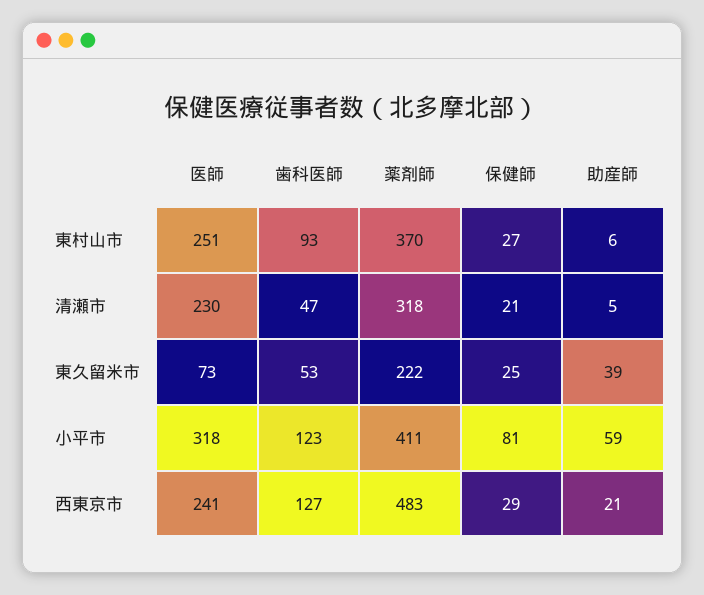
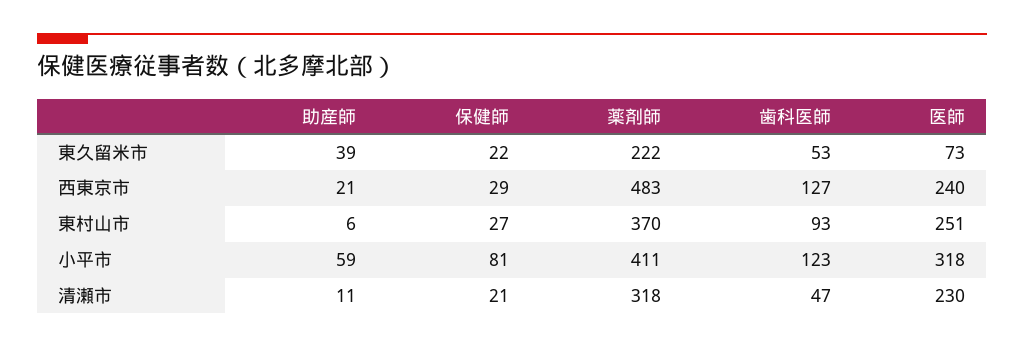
  {
    "医師": {
      "東村山市": 251,
      "清瀬市": 230,
      "東久留米市": 73,
      "小平市": 318,
-     "西東京市": 241
+     "西東京市": 240
    },
    "歯科医師": {
      "東村山市": 93,
      "清瀬市": 47,
      "東久留米市": 53,
      "小平市": 123,
      "西東京市": 127
    },
    "薬剤師": {
      "東村山市": 370,
      "清瀬市": 318,
      "東久留米市": 222,
      "小平市": 411,
      "西東京市": 483
    },
    "保健師": {
      "東村山市": 27,
      "清瀬市": 21,
-     "東久留米市": 25,
+     "東久留米市": 22,
      "小平市": 81,
      "西東京市": 29
    },
    "助産師": {
      "東村山市": 6,
-     "清瀬市": 5,
+     "清瀬市": 11,
      "東久留米市": 39,
      "小平市": 59,
      "西東京市": 21
    }
  }

